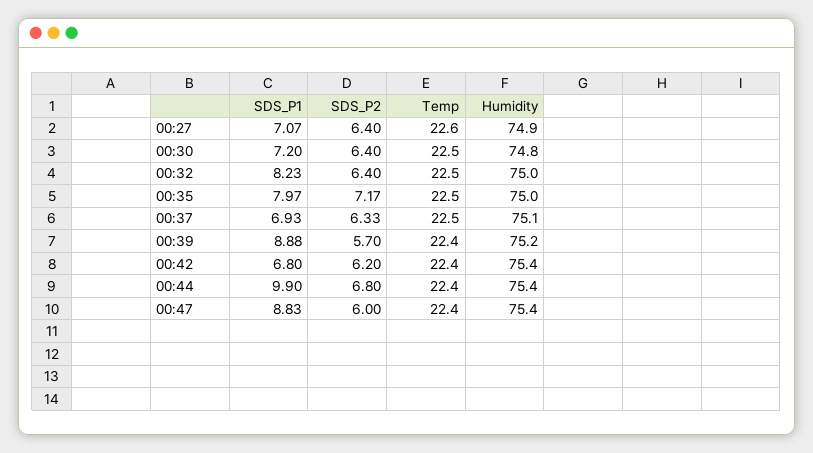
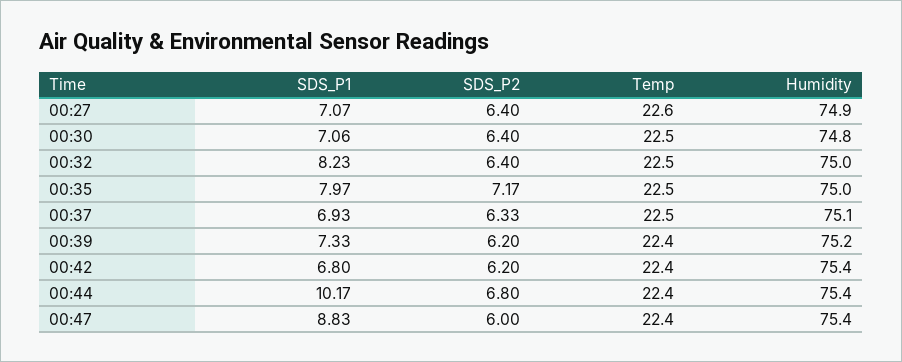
  {
    "SDS_P1": {
      "00:27": 7.07,
-     "00:30": 7.2,
+     "00:30": 7.06,
      "00:32": 8.23,
      "00:35": 7.97,
      "00:37": 6.93,
-     "00:39": 8.88,
+     "00:39": 7.33,
      "00:42": 6.8,
-     "00:44": 9.9,
+     "00:44": 10.17,
      "00:47": 8.83
    },
    "SDS_P2": {
      "00:27": 6.4,
      "00:30": 6.4,
      "00:32": 6.4,
      "00:35": 7.17,
      "00:37": 6.33,
-     "00:39": 5.7,
+     "00:39": 6.2,
      "00:42": 6.2,
      "00:44": 6.8,
      "00:47": 6
    },
    "Temp": {
      "00:27": 22.6,
      "00:30": 22.5,
      "00:32": 22.5,
      "00:35": 22.5,
      "00:37": 22.5,
      "00:39": 22.4,
      "00:42": 22.4,
      "00:44": 22.4,
      "00:47": 22.4
    },
    "Humidity": {
      "00:27": 74.9,
      "00:30": 74.8,
      "00:32": 75,
      "00:35": 75,
      "00:37": 75.1,
      "00:39": 75.2,
      "00:42": 75.4,
      "00:44": 75.4,
      "00:47": 75.4
    }
  }

